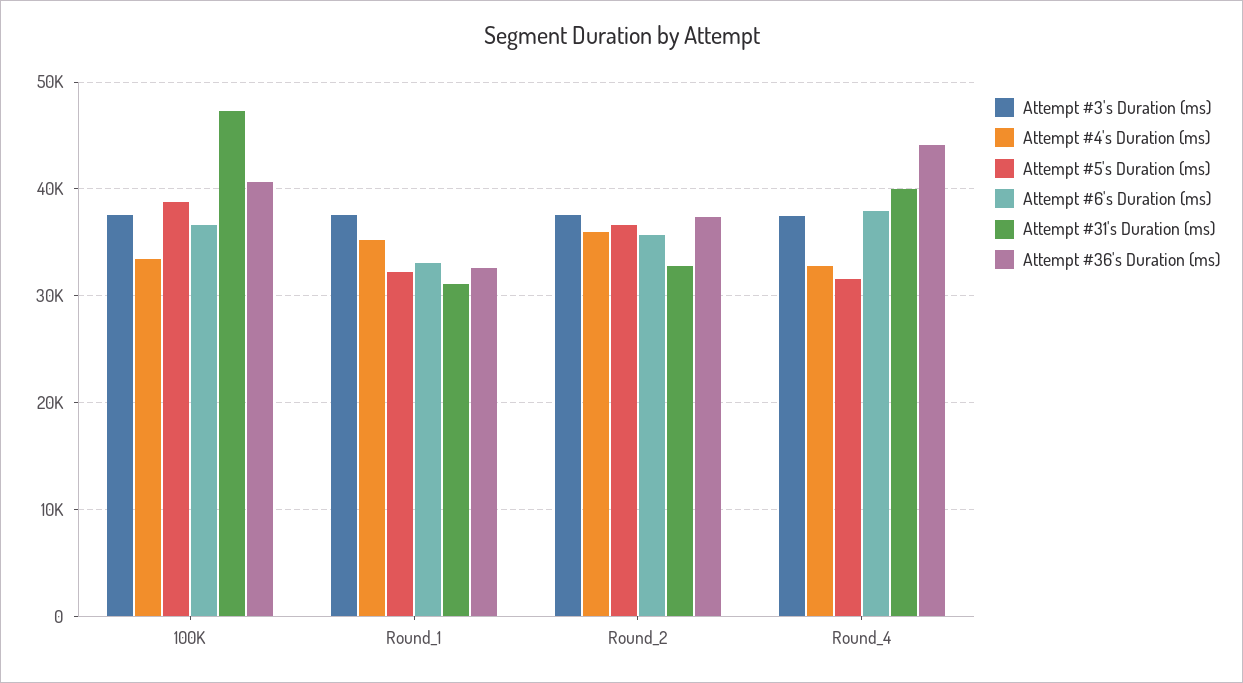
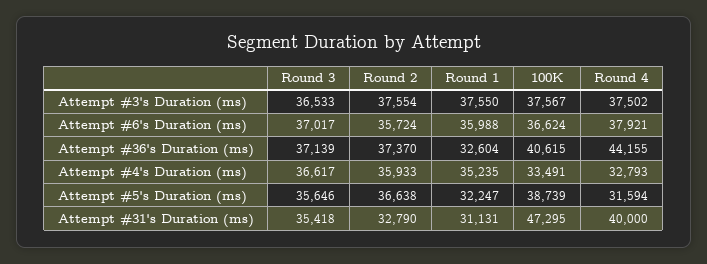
  {
    "Attempt #3's Duration (ms)": {
      "100K": 37567,
      "Round_1": 37550,
      "Round_2": 37554,
-     "Round_4": 37502
+     "Round_4": 37502,
+     "Round 3": 36533
    },
    "Attempt #4's Duration (ms)": {
      "100K": 33491,
      "Round_1": 35235,
      "Round_2": 35933,
-     "Round_4": 32793
+     "Round_4": 32793,
+     "Round 3": 36617
    },
    "Attempt #5's Duration (ms)": {
      "100K": 38739,
      "Round_1": 32247,
      "Round_2": 36638,
-     "Round_4": 31594
+     "Round_4": 31594,
+     "Round 3": 35646
    },
    "Attempt #6's Duration (ms)": {
      "100K": 36624,
-     "Round_1": 33000,
+     "Round_1": 35988,
      "Round_2": 35724,
-     "Round_4": 37921
+     "Round_4": 37921,
+     "Round 3": 37017
    },
    "Attempt #31's Duration (ms)": {
      "100K": 47295,
      "Round_1": 31131,
      "Round_2": 32790,
-     "Round_4": 40000
+     "Round_4": 40000,
+     "Round 3": 35418
    },
    "Attempt #36's Duration (ms)": {
      "100K": 40615,
      "Round_1": 32604,
      "Round_2": 37370,
-     "Round_4": 44155
+     "Round_4": 44155,
+     "Round 3": 37139
    }
  }

